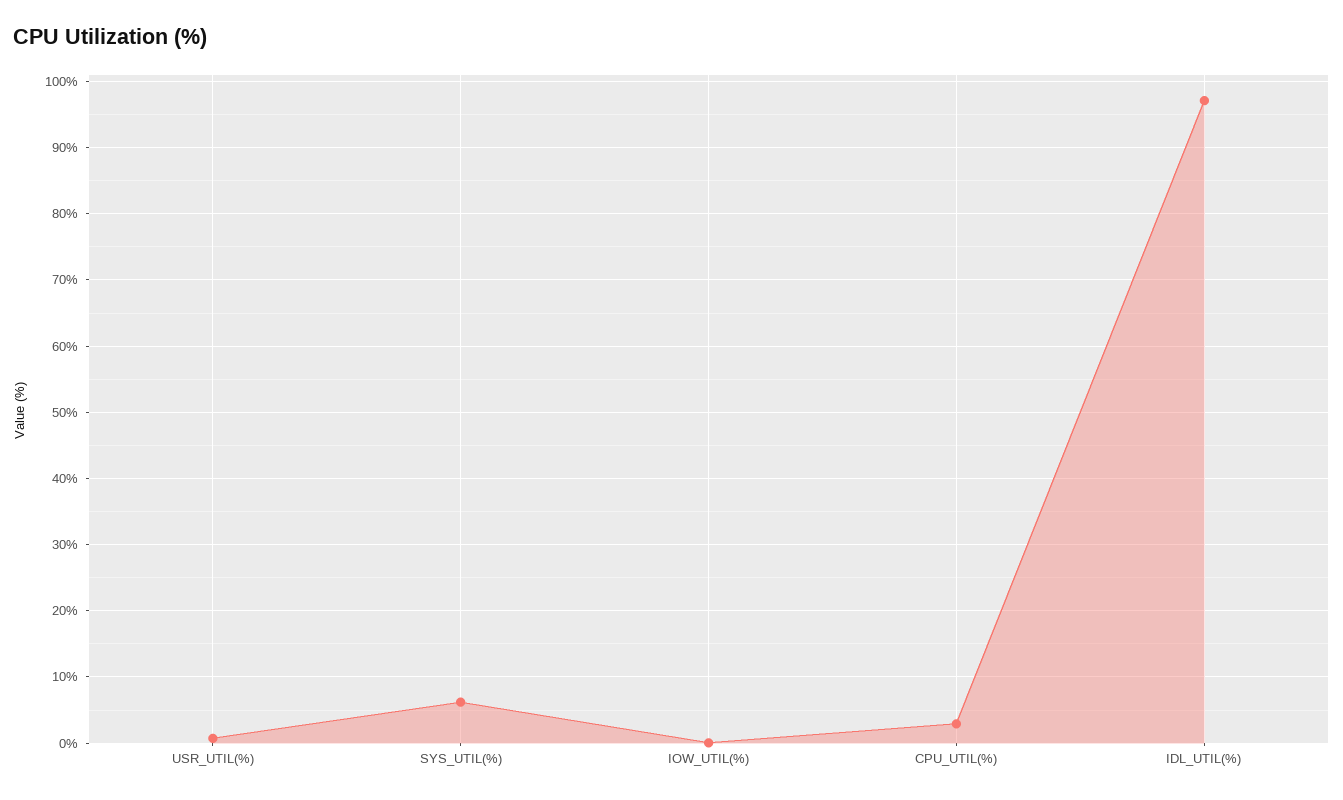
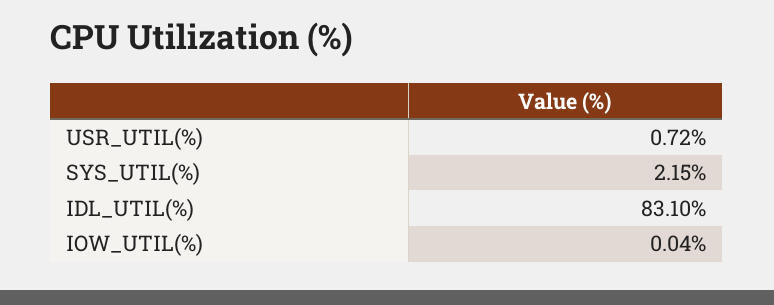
  {
    "USR_UTIL(%)": 0.72,
-   "SYS_UTIL(%)": 6,
+   "SYS_UTIL(%)": 2.15,
    "IOW_UTIL(%)": 0.04,
-   "CPU_UTIL(%)": 3,
-   "IDL_UTIL(%)": 97
+   "IDL_UTIL(%)": 83.1
  }

